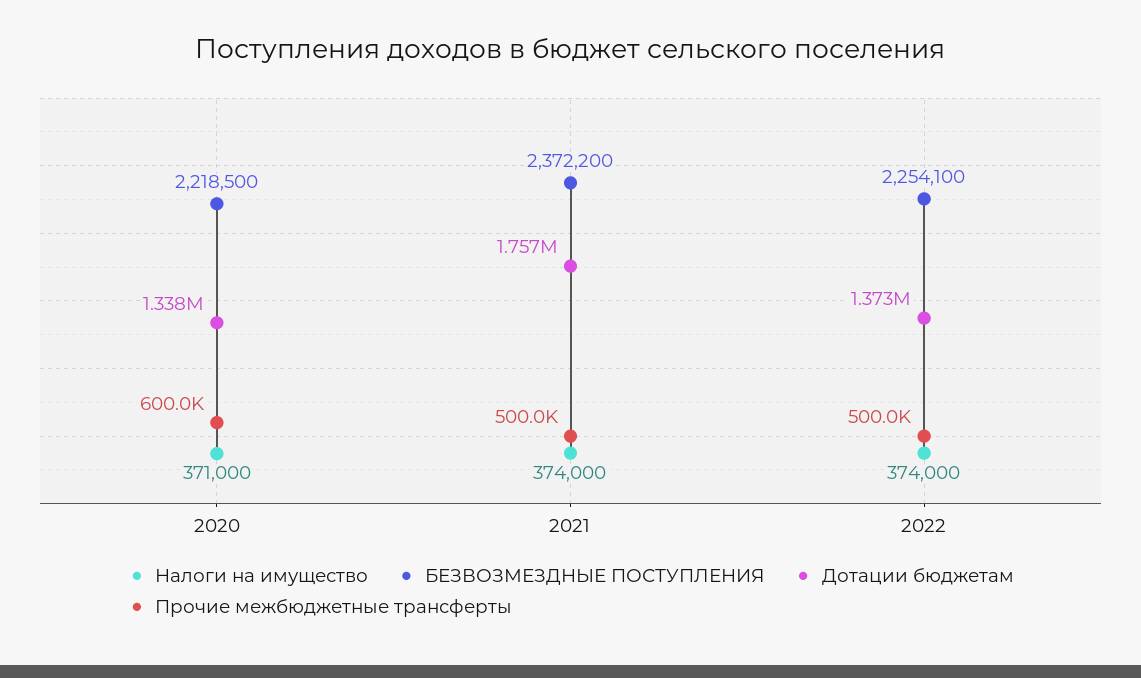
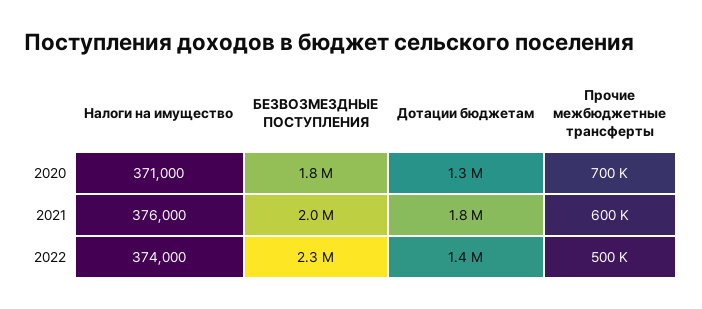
  {
    "Налоги на имущество": {
      "2020": 371000,
-     "2021": 374000,
+     "2021": 376000,
      "2022": 374000
    },
    "БЕЗВОЗМЕЗДНЫЕ ПОСТУПЛЕНИЯ": {
-     "2020": 2218500,
+     "2020": 1800000,
-     "2021": 2372200,
+     "2021": 2000000,
      "2022": 2254100
    },
    "Дотации бюджетам": {
      "2020": 1338000,
      "2021": 1757000,
      "2022": 1373000
    },
    "Прочие межбюджетные трансферты": {
-     "2020": 600000,
+     "2020": 700000,
-     "2021": 500000,
+     "2021": 600000,
      "2022": 500000
    }
  }

